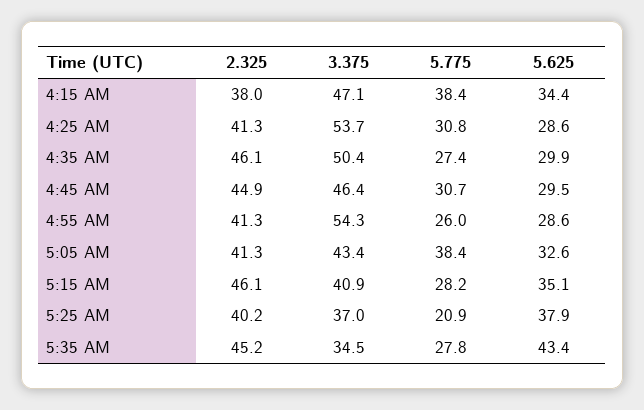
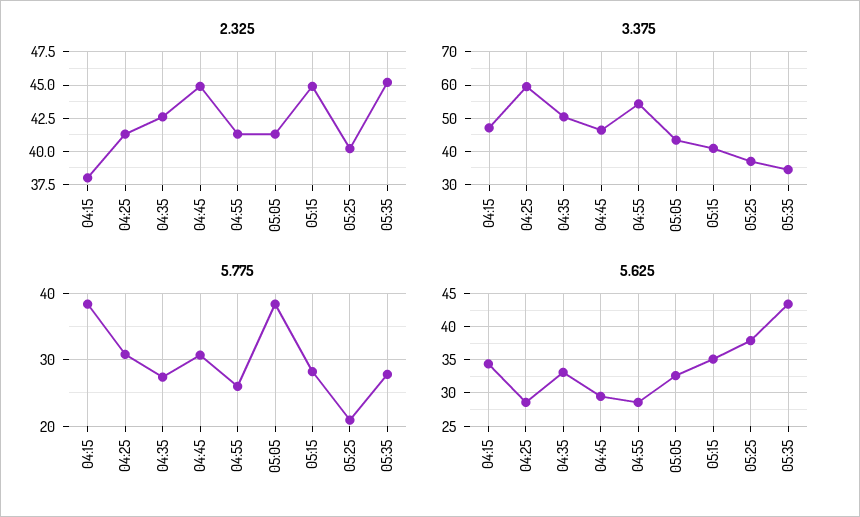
  {
    "2.325": {
      "4:15 AM": 38,
      "4:25 AM": 41.3,
-     "4:35 AM": 46.1,
+     "4:35 AM": 42.5,
      "4:45 AM": 44.9,
      "4:55 AM": 41.3,
      "5:05 AM": 41.3,
-     "5:15 AM": 46.1,
+     "5:15 AM": 45,
      "5:25 AM": 40.2,
      "5:35 AM": 45.2
    },
    "3.375": {
      "4:15 AM": 47.1,
-     "4:25 AM": 53.7,
+     "4:25 AM": 60,
      "4:35 AM": 50.4,
      "4:45 AM": 46.4,
      "4:55 AM": 54.3,
      "5:05 AM": 43.4,
      "5:15 AM": 40.9,
      "5:25 AM": 37,
      "5:35 AM": 34.5
    },
    "5.775": {
      "4:15 AM": 38.4,
      "4:25 AM": 30.8,
      "4:35 AM": 27.4,
      "4:45 AM": 30.7,
      "4:55 AM": 26,
      "5:05 AM": 38.4,
      "5:15 AM": 28.2,
      "5:25 AM": 20.9,
      "5:35 AM": 27.8
    },
    "5.625": {
      "4:15 AM": 34.4,
      "4:25 AM": 28.6,
-     "4:35 AM": 29.9,
+     "4:35 AM": 33,
      "4:45 AM": 29.5,
      "4:55 AM": 28.6,
      "5:05 AM": 32.6,
      "5:15 AM": 35.1,
      "5:25 AM": 37.9,
      "5:35 AM": 43.4
    }
  }

